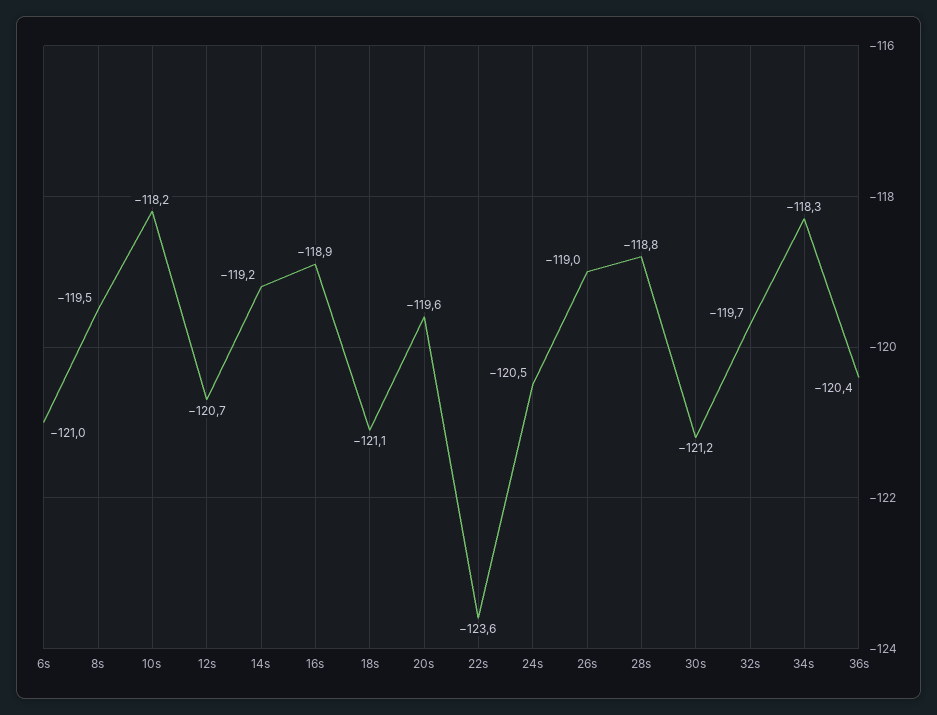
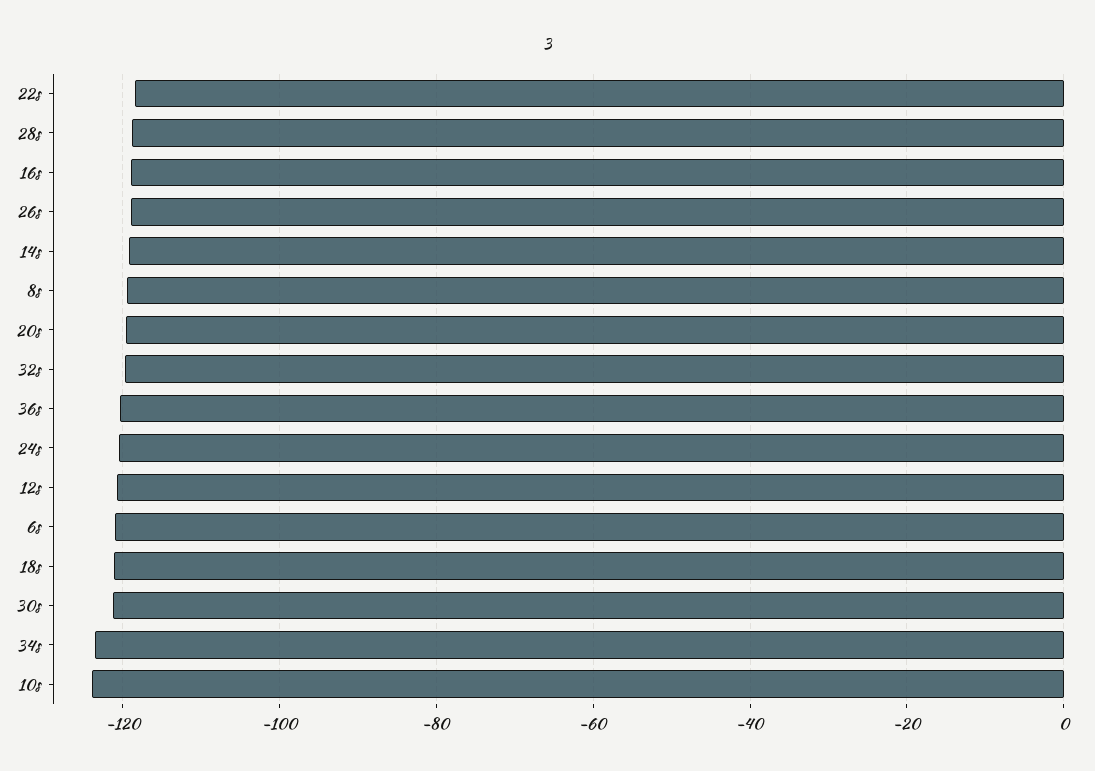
  {
    "6s": -121,
    "8s": -119.5,
-   "10s": -118.2,
+   "10s": -124,
    "12s": -120.7,
    "14s": -119.2,
    "16s": -118.9,
    "18s": -121.1,
    "20s": -119.6,
-   "22s": -123.6,
+   "22s": -118,
    "24s": -120.5,
    "26s": -119,
    "28s": -118.8,
    "30s": -121.2,
    "32s": -119.7,
-   "34s": -118.3,
+   "34s": -124,
    "36s": -120.4
  }

